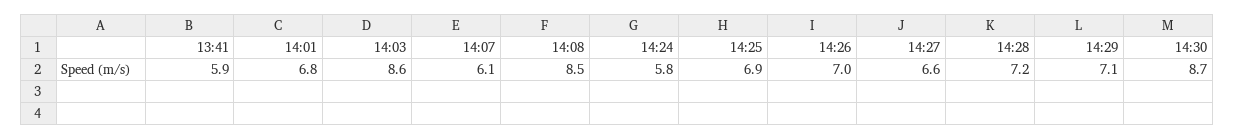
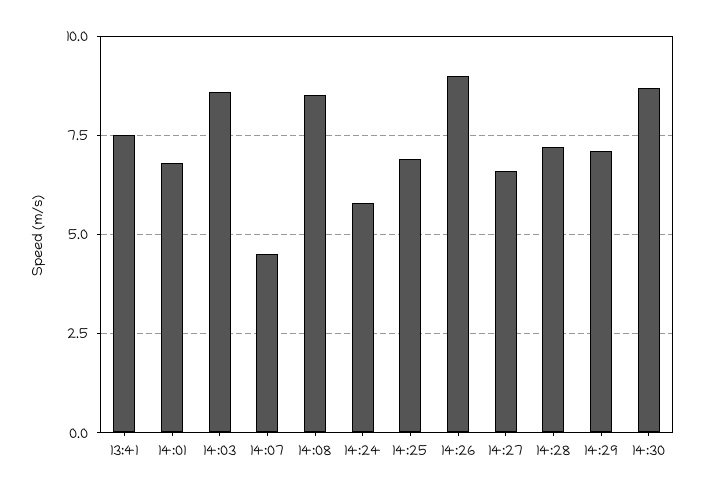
  {
-   "13:41": 5.9,
+   "13:41": 7.5,
    "14:01": 6.8,
    "14:03": 8.6,
-   "14:07": 6.1,
+   "14:07": 4.5,
    "14:08": 8.5,
    "14:24": 5.8,
    "14:25": 6.9,
-   "14:26": 7,
+   "14:26": 9,
    "14:27": 6.6,
    "14:28": 7.2,
    "14:29": 7.1,
    "14:30": 8.7
  }

